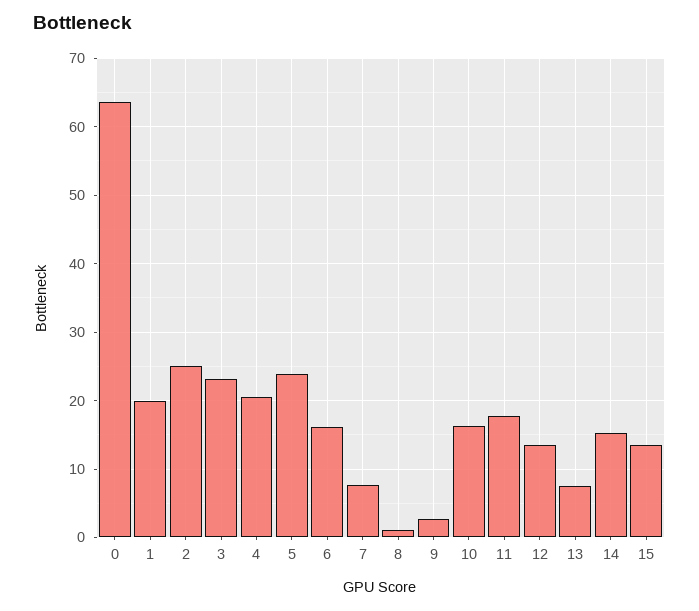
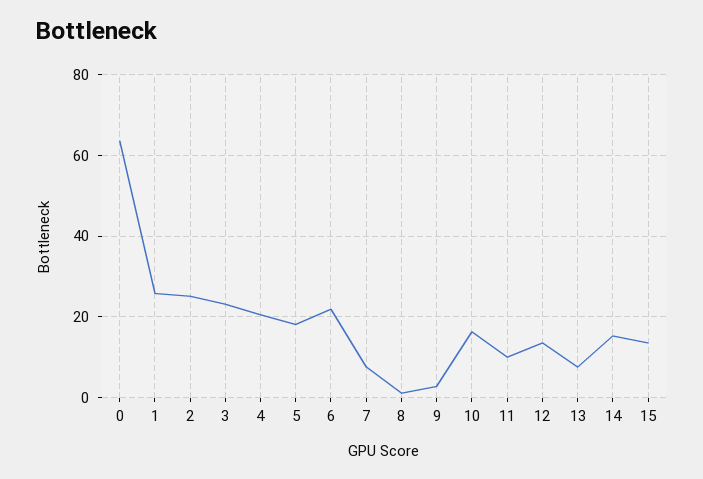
  {
    "0": 64,
-   "1": 20,
+   "1": 26,
    "2": 25,
    "3": 23,
    "4": 21,
-   "5": 24,
+   "5": 18,
-   "6": 16,
+   "6": 22,
    "7": 8,
    "8": 1,
    "9": 3,
    "10": 16,
-   "11": 18,
+   "11": 10,
    "12": 14,
    "13": 8,
    "14": 15,
    "15": 14
  }

